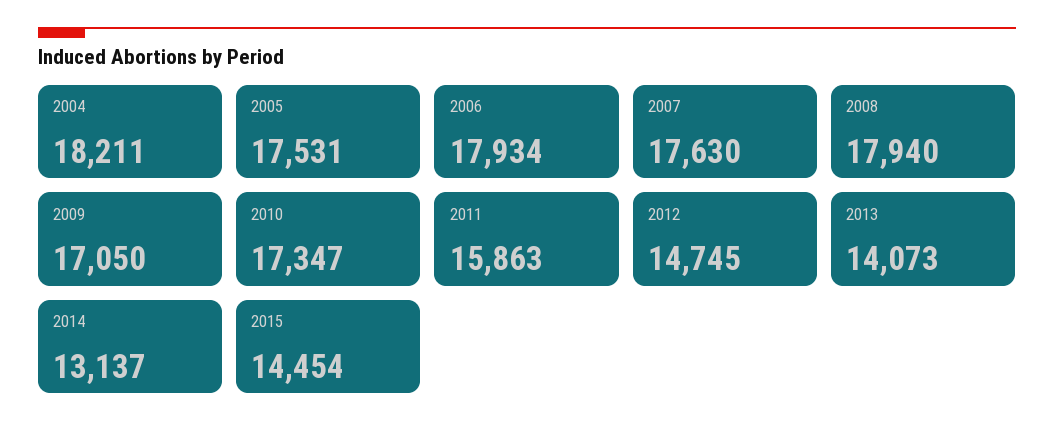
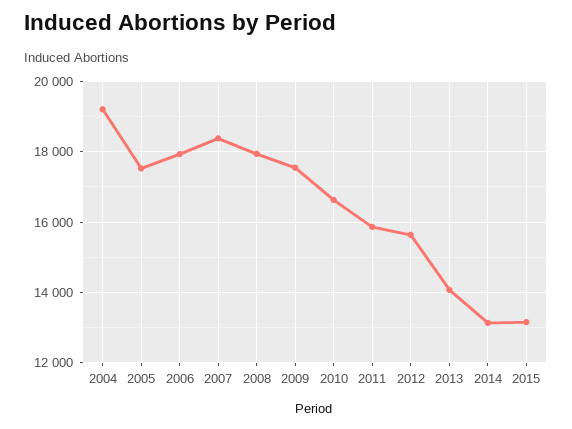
  {
-   "2004": 18211,
+   "2004": 19200,
    "2005": 17531,
    "2006": 17934,
-   "2007": 17630,
+   "2007": 18400,
    "2008": 17940,
-   "2009": 17050,
+   "2009": 17600,
-   "2010": 17347,
+   "2010": 16600,
    "2011": 15863,
-   "2012": 14745,
+   "2012": 15600,
    "2013": 14073,
    "2014": 13137,
-   "2015": 14454
+   "2015": 13200
  }

